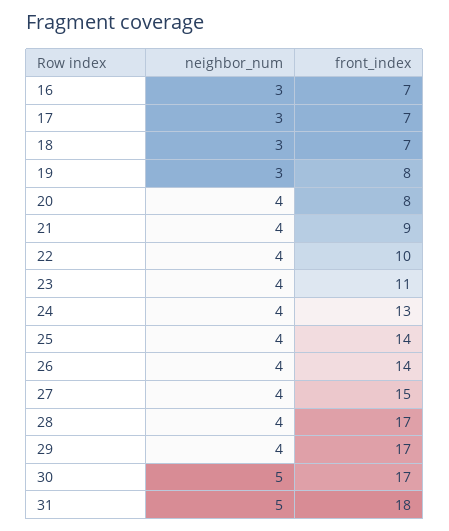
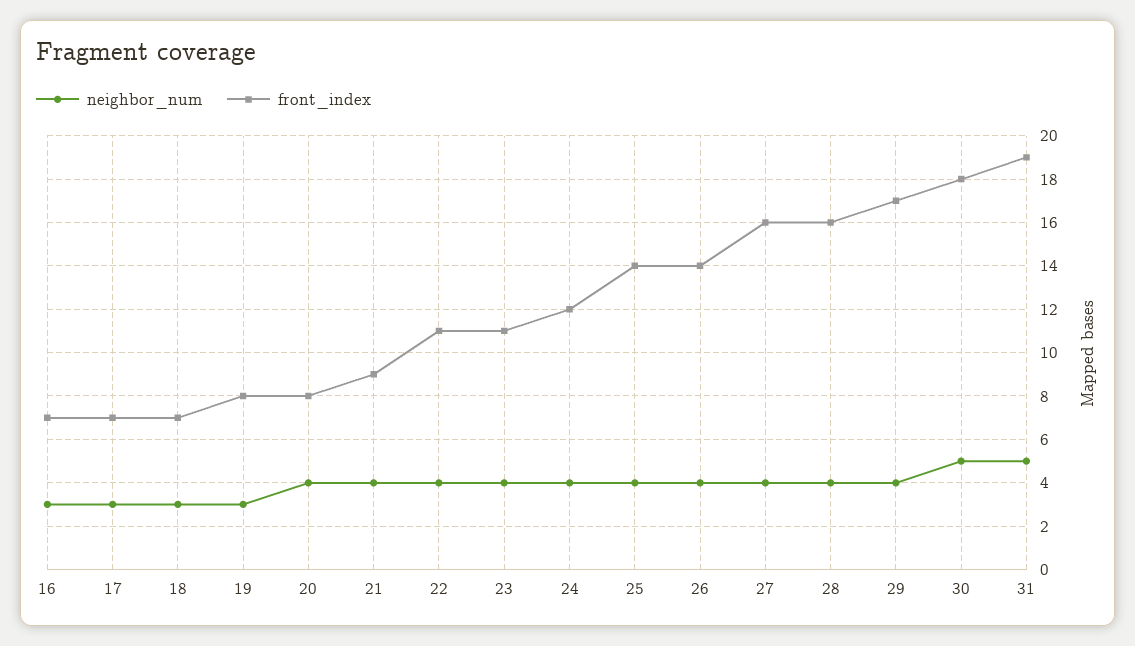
  {
    "neighbor_num": {
      "16": 3,
      "17": 3,
      "18": 3,
      "19": 3,
      "20": 4,
      "21": 4,
      "22": 4,
      "23": 4,
      "24": 4,
      "25": 4,
      "26": 4,
      "27": 4,
      "28": 4,
      "29": 4,
      "30": 5,
      "31": 5
    },
    "front_index": {
      "16": 7,
      "17": 7,
      "18": 7,
      "19": 8,
      "20": 8,
      "21": 9,
-     "22": 10,
+     "22": 11,
      "23": 11,
-     "24": 13,
+     "24": 12,
      "25": 14,
      "26": 14,
-     "27": 15,
+     "27": 16,
-     "28": 17,
+     "28": 16,
      "29": 17,
-     "30": 17,
+     "30": 18,
-     "31": 18
+     "31": 19
    }
  }

